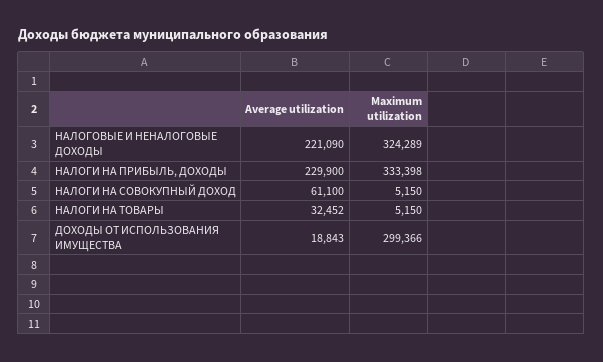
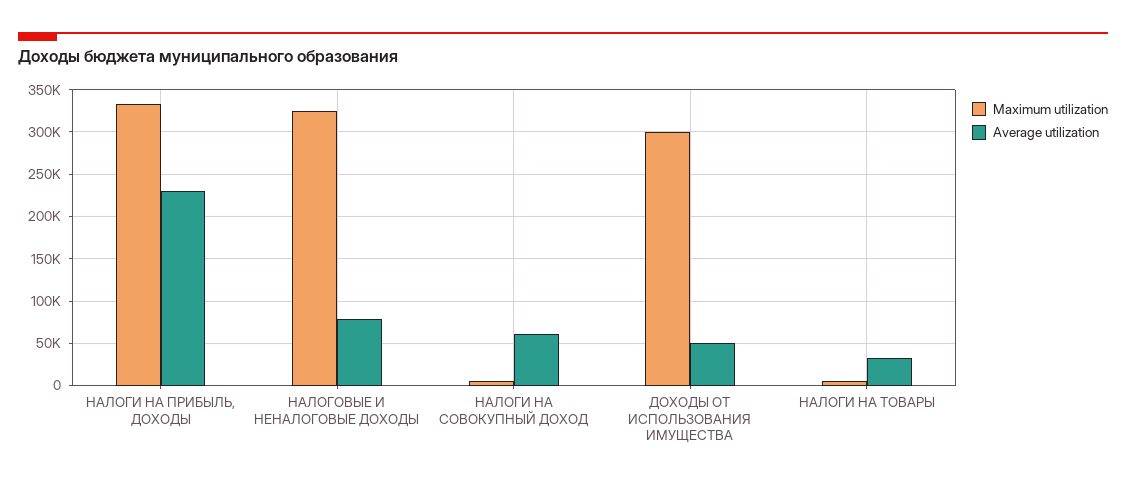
  {
    "Average utilization": {
-     "НАЛОГОВЫЕ И НЕНАЛОГОВЫЕ ДОХОДЫ": 221090,
+     "НАЛОГОВЫЕ И НЕНАЛОГОВЫЕ ДОХОДЫ": 80000,
      "НАЛОГИ НА ПРИБЫЛЬ, ДОХОДЫ": 229900,
      "НАЛОГИ НА СОВОКУПНЫЙ ДОХОД": 61100,
      "НАЛОГИ НА ТОВАРЫ": 32452,
-     "ДОХОДЫ ОТ ИСПОЛЬЗОВАНИЯ ИМУЩЕСТВА": 18843
+     "ДОХОДЫ ОТ ИСПОЛЬЗОВАНИЯ ИМУЩЕСТВА": 50000
    },
    "Maximum utilization": {
      "НАЛОГОВЫЕ И НЕНАЛОГОВЫЕ ДОХОДЫ": 324289,
      "НАЛОГИ НА ПРИБЫЛЬ, ДОХОДЫ": 333398,
      "НАЛОГИ НА СОВОКУПНЫЙ ДОХОД": 5150,
      "НАЛОГИ НА ТОВАРЫ": 5150,
      "ДОХОДЫ ОТ ИСПОЛЬЗОВАНИЯ ИМУЩЕСТВА": 299366
    }
  }

